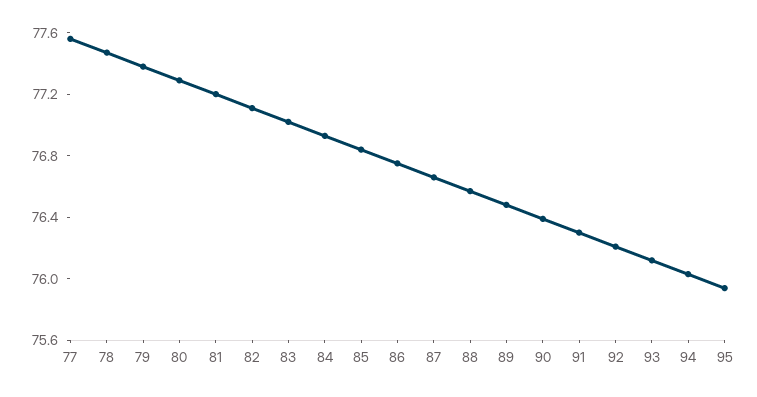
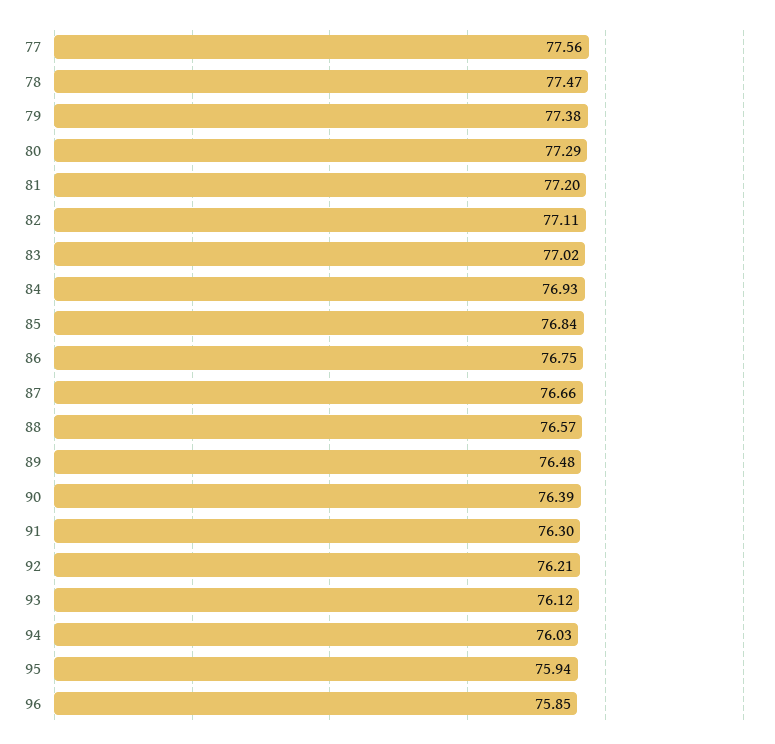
  {
    "77": 77.56,
    "78": 77.47,
    "79": 77.38,
    "80": 77.29,
    "81": 77.2,
    "82": 77.11,
    "83": 77.02,
    "84": 76.93,
    "85": 76.84,
    "86": 76.75,
    "87": 76.66,
    "88": 76.57,
    "89": 76.48,
    "90": 76.39,
    "91": 76.3,
    "92": 76.21,
    "93": 76.12,
    "94": 76.03,
-   "95": 75.94
+   "95": 75.94,
+   "96": 75.85
  }

